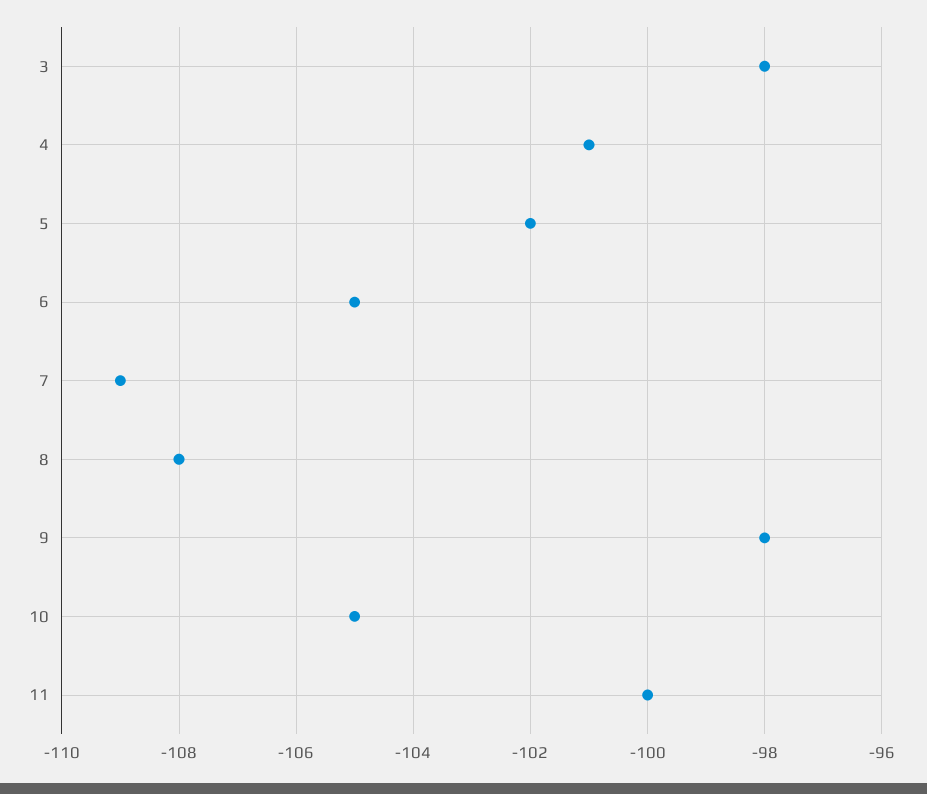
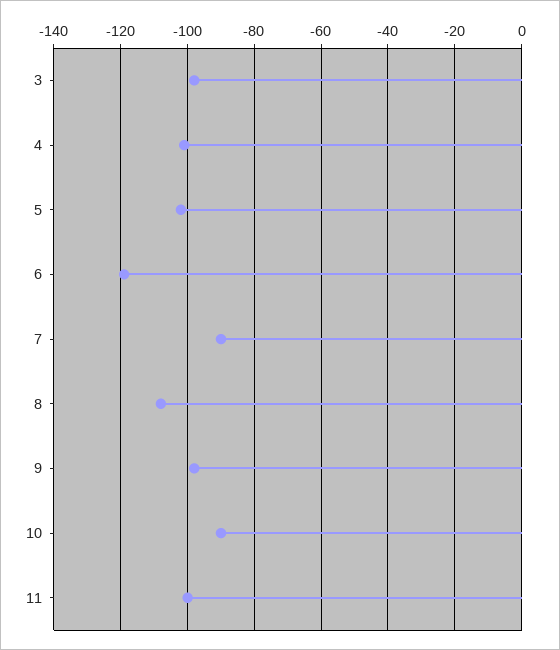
  {
    "3": -98,
    "4": -101,
    "5": -102,
-   "6": -105,
+   "6": -120,
-   "7": -109,
+   "7": -90,
    "8": -108,
    "9": -98,
-   "10": -105,
+   "10": -90,
    "11": -100
  }

